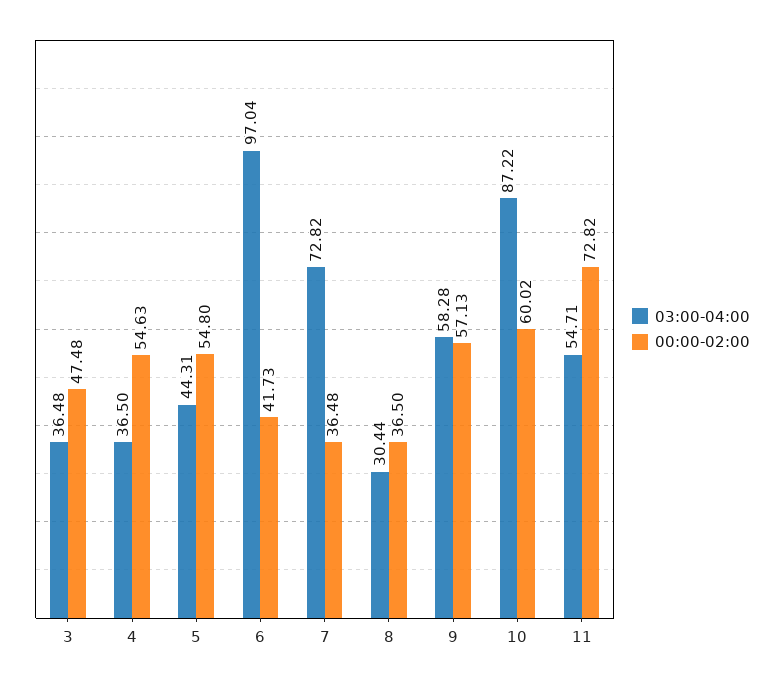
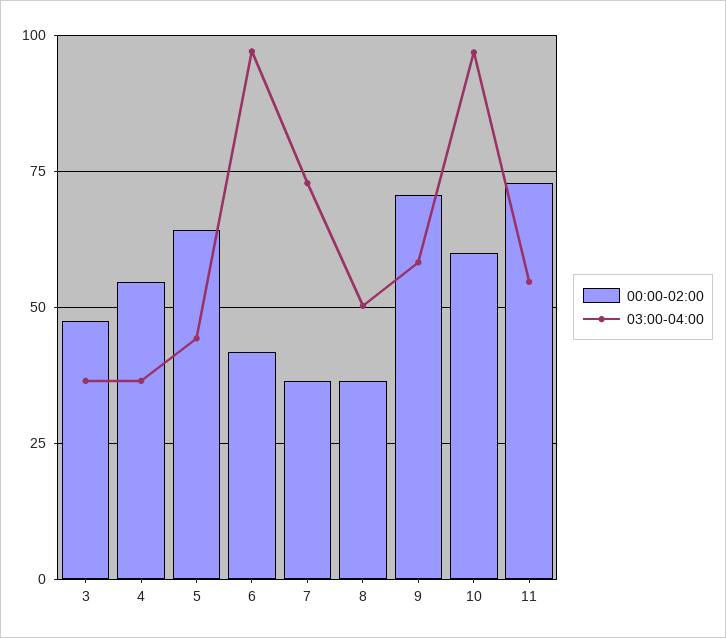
  {
    "03:00-04:00": {
      "3": 36.48,
      "4": 36.5,
      "5": 44.31,
      "6": 97.04,
      "7": 72.82,
-     "8": 30.44,
+     "8": 50,
      "9": 58.28,
-     "10": 87.22,
+     "10": 97.5,
      "11": 54.71
    },
    "00:00-02:00": {
      "3": 47.48,
      "4": 54.63,
-     "5": 54.8,
+     "5": 65,
      "6": 41.73,
      "7": 36.48,
      "8": 36.5,
-     "9": 57.13,
+     "9": 70,
      "10": 60.02,
      "11": 72.82
    }
  }

